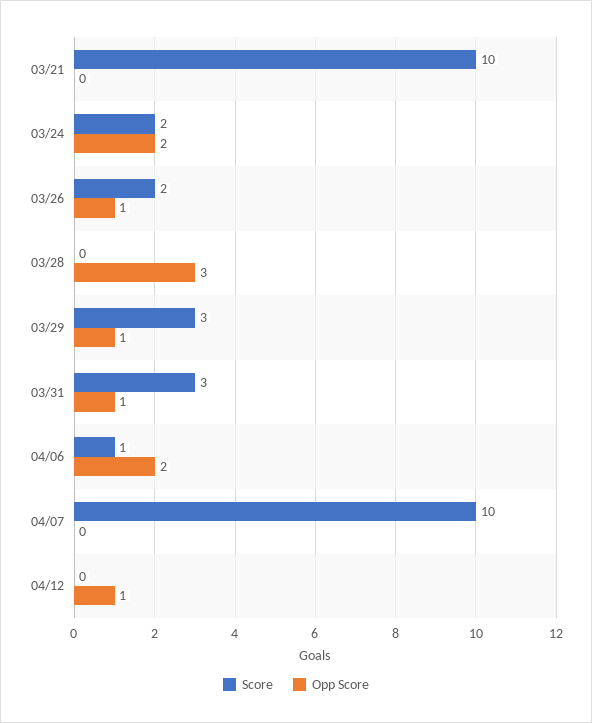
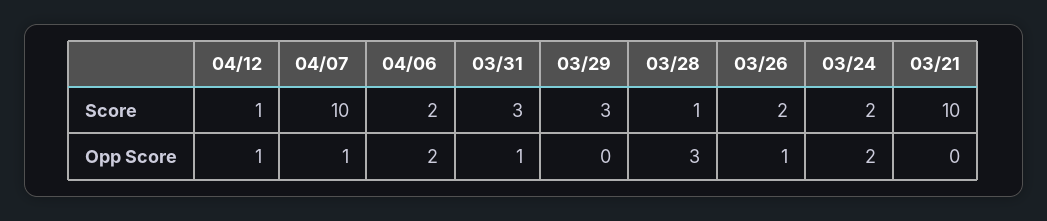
  {
    "Score": {
      "03/21": 10,
      "03/24": 2,
      "03/26": 2,
-     "03/28": 0,
+     "03/28": 1,
      "03/29": 3,
      "03/31": 3,
-     "04/06": 1,
+     "04/06": 2,
      "04/07": 10,
-     "04/12": 0
+     "04/12": 1
    },
    "Opp Score": {
      "03/21": 0,
      "03/24": 2,
      "03/26": 1,
      "03/28": 3,
-     "03/29": 1,
+     "03/29": 0,
      "03/31": 1,
      "04/06": 2,
-     "04/07": 0,
+     "04/07": 1,
      "04/12": 1
    }
  }

